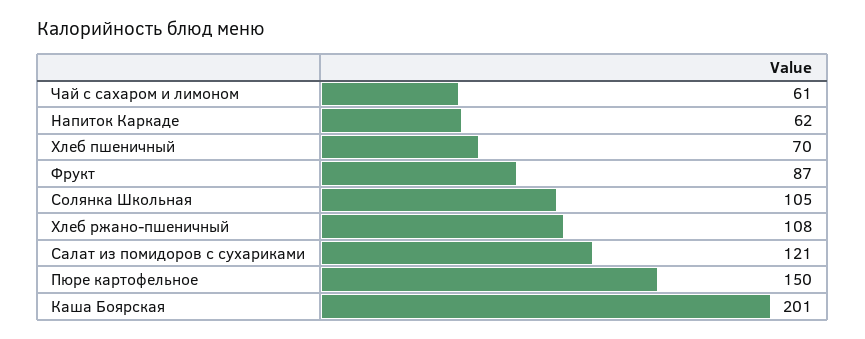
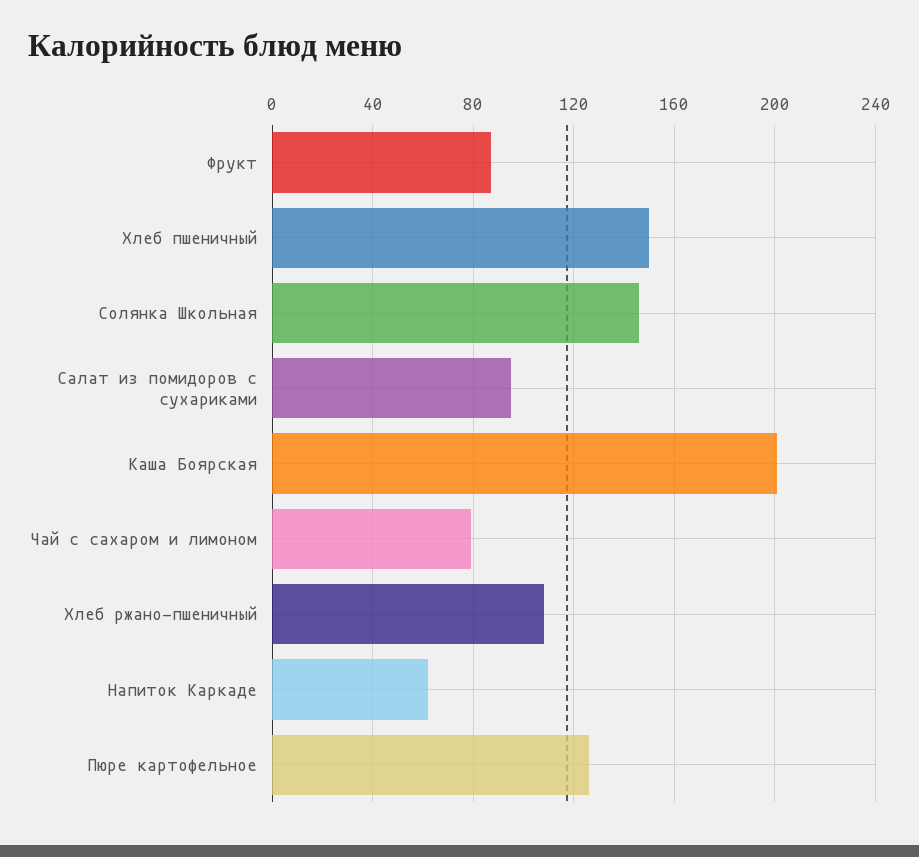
  {
-   "Чай с сахаром и лимоном": 61,
+   "Чай с сахаром и лимоном": 80,
    "Напиток Каркаде": 62,
-   "Хлеб пшеничный": 70,
+   "Хлеб пшеничный": 150,
    "Фрукт": 87,
-   "Солянка Школьная": 105,
+   "Солянка Школьная": 145,
    "Хлеб ржано-пшеничный": 108,
-   "Салат из помидоров с сухариками": 121,
+   "Салат из помидоров с сухариками": 95,
-   "Пюре картофельное": 150,
+   "Пюре картофельное": 125,
    "Каша Боярская": 201
  }

